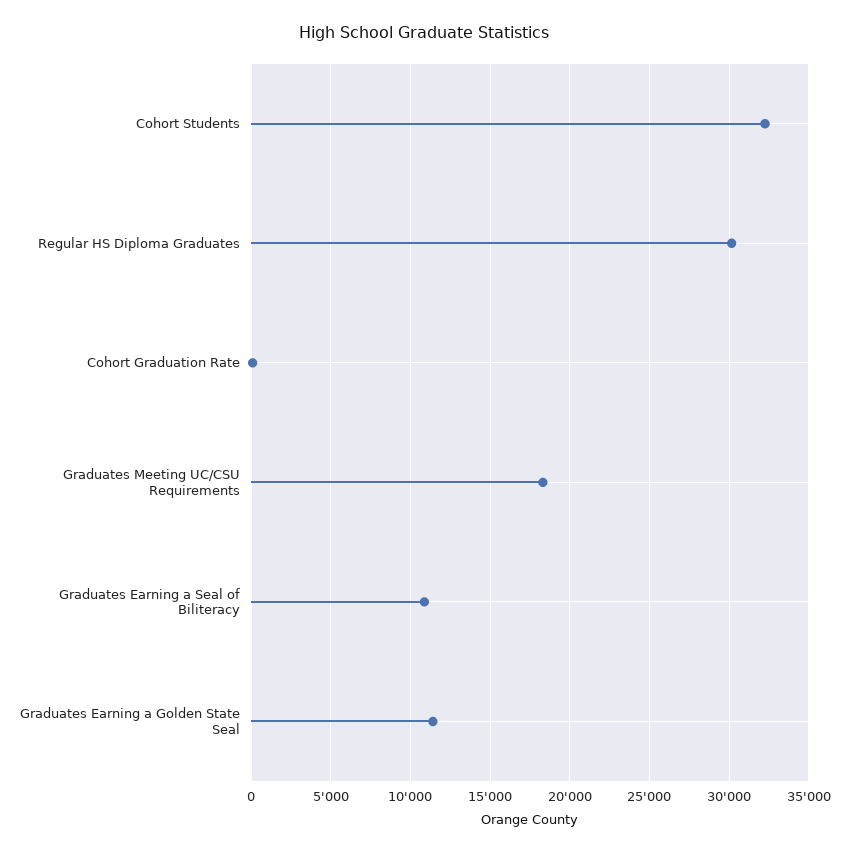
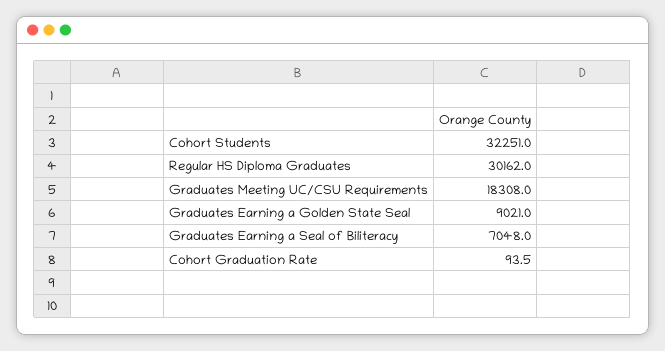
  {
    "Cohort Students": 32251,
    "Regular HS Diploma Graduates": 30162,
    "Cohort Graduation Rate": 93.5,
    "Graduates Meeting UC/CSU Requirements": 18308,
-   "Graduates Earning a Seal of Biliteracy": 11000,
+   "Graduates Earning a Seal of Biliteracy": 7048,
-   "Graduates Earning a Golden State Seal": 11500
+   "Graduates Earning a Golden State Seal": 9021
  }

